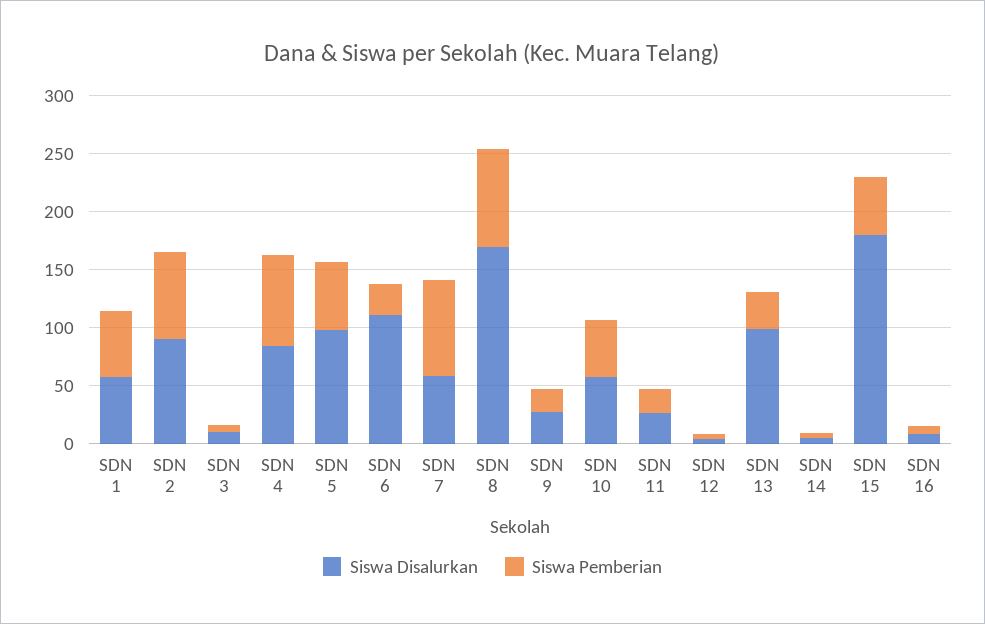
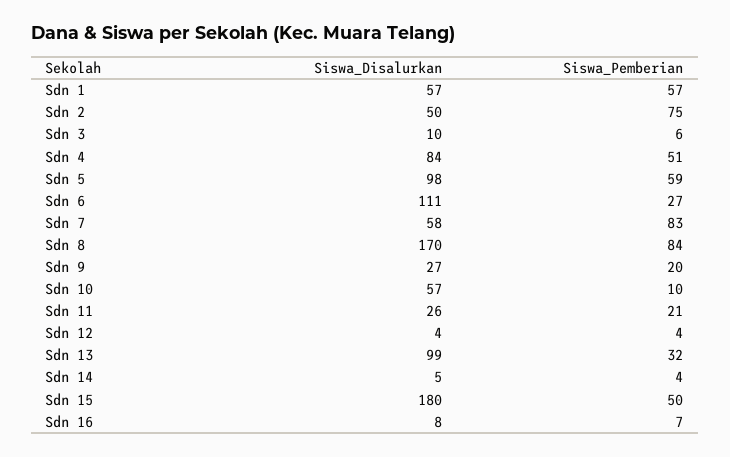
  {
    "Siswa Disalurkan": {
      "SDN 1": 57,
-     "SDN 2": 90,
+     "SDN 2": 50,
      "SDN 3": 10,
      "SDN 4": 84,
      "SDN 5": 98,
      "SDN 6": 111,
      "SDN 7": 58,
      "SDN 8": 170,
      "SDN 9": 27,
      "SDN 10": 57,
      "SDN 11": 26,
      "SDN 12": 4,
      "SDN 13": 99,
      "SDN 14": 5,
      "SDN 15": 180,
      "SDN 16": 8
    },
    "Siswa Pemberian": {
      "SDN 1": 57,
      "SDN 2": 75,
      "SDN 3": 6,
-     "SDN 4": 80,
+     "SDN 4": 51,
      "SDN 5": 59,
      "SDN 6": 27,
      "SDN 7": 83,
      "SDN 8": 84,
      "SDN 9": 20,
-     "SDN 10": 50,
+     "SDN 10": 10,
      "SDN 11": 21,
      "SDN 12": 4,
      "SDN 13": 32,
      "SDN 14": 4,
      "SDN 15": 50,
      "SDN 16": 7
    }
  }

